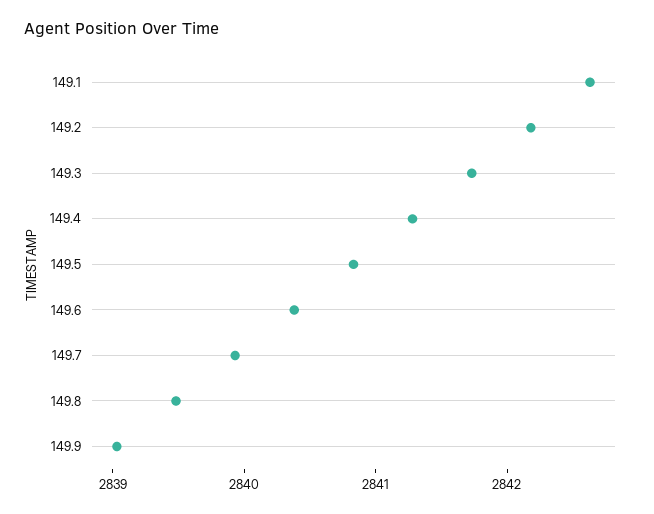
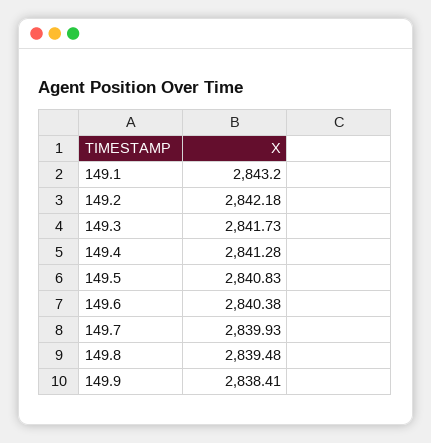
  {
-   "149.1": 2842.6,
+   "149.1": 2843.2,
    "149.2": 2842.18,
    "149.3": 2841.73,
    "149.4": 2841.28,
    "149.5": 2840.83,
    "149.6": 2840.38,
    "149.7": 2839.93,
    "149.8": 2839.48,
-   "149.9": 2839
+   "149.9": 2838.41
  }

